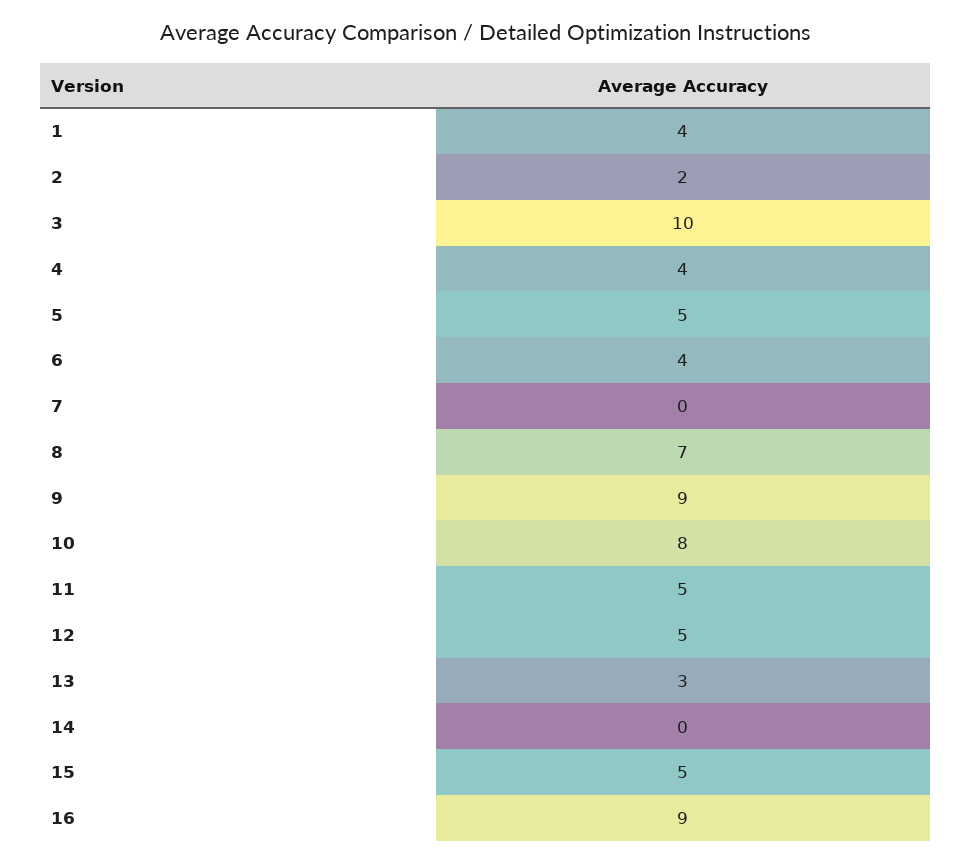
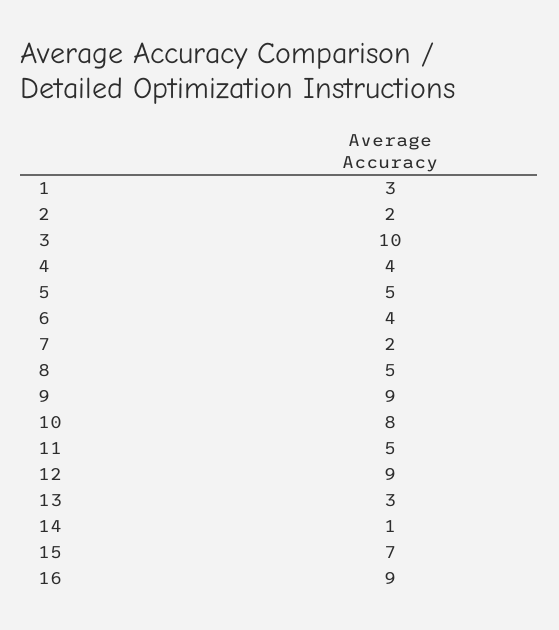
  {
-   "1": 4,
+   "1": 3,
    "2": 2,
    "3": 10,
    "4": 4,
    "5": 5,
    "6": 4,
-   "7": 0,
+   "7": 2,
-   "8": 7,
+   "8": 5,
    "9": 9,
    "10": 8,
    "11": 5,
-   "12": 5,
+   "12": 9,
    "13": 3,
-   "14": 0,
+   "14": 1,
-   "15": 5,
+   "15": 7,
    "16": 9
  }

